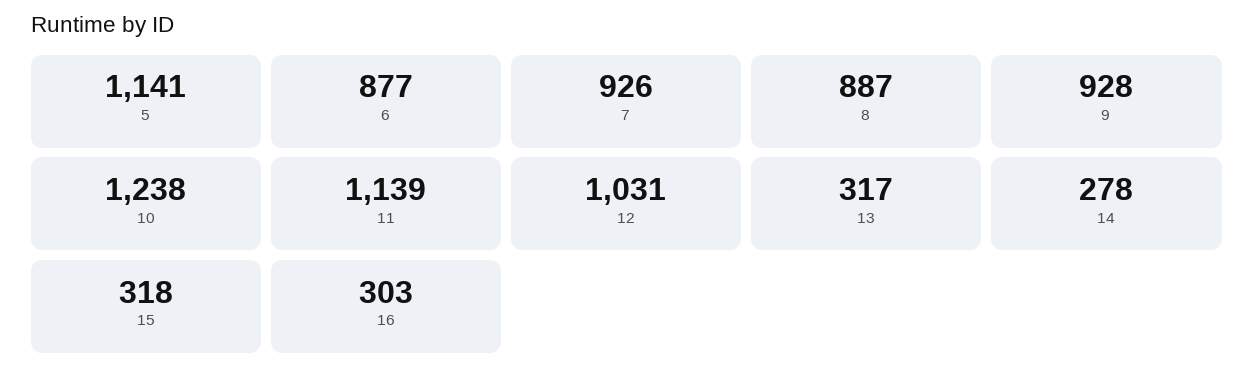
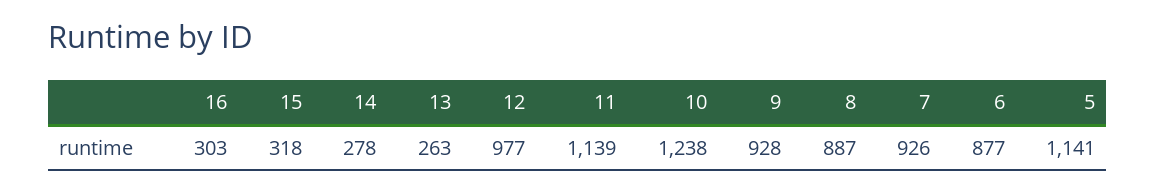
  {
    "5": 1141,
    "6": 877,
    "7": 926,
    "8": 887,
    "9": 928,
    "10": 1238,
    "11": 1139,
-   "12": 1031,
+   "12": 977,
-   "13": 317,
+   "13": 263,
    "14": 278,
    "15": 318,
    "16": 303
  }

